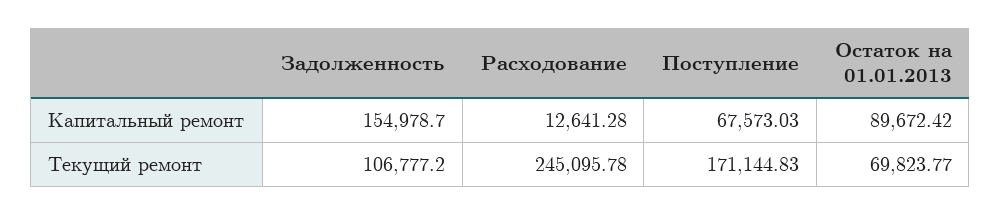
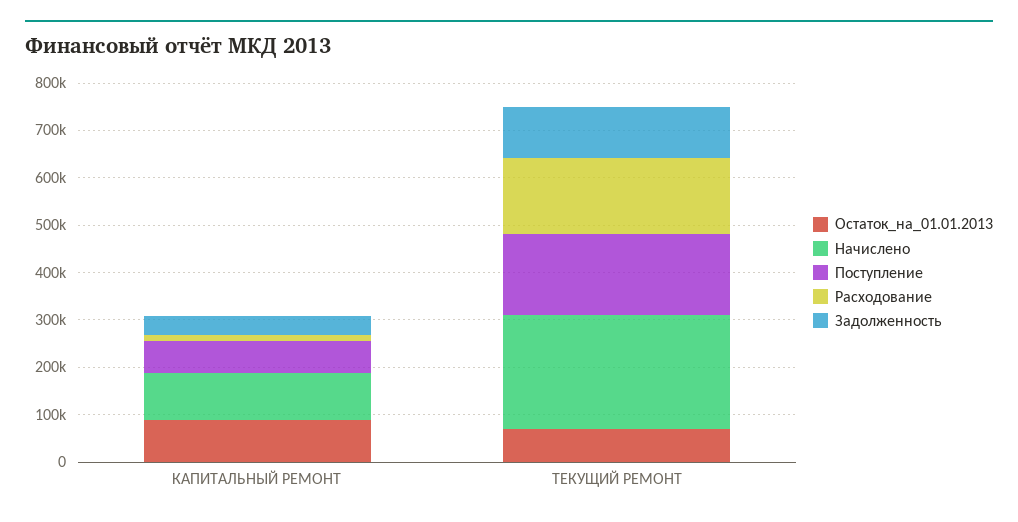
  {
    "Задолженность": {
-     "Капитальный ремонт": 154978.7,
+     "Капитальный ремонт": 40000,
      "Текущий ремонт": 106777.2
    },
    "Расходование": {
      "Капитальный ремонт": 12641.28,
-     "Текущий ремонт": 245095.78
+     "Текущий ремонт": 160000
    },
    "Поступление": {
      "Капитальный ремонт": 67573.03,
      "Текущий ремонт": 171144.83
    },
    "Остаток на 01.01.2013": {
      "Капитальный ремонт": 89672.42,
      "Текущий ремонт": 69823.77
-   }
+   },
+   "Начислено": {
+     "Капитальный ремонт": 100000,
+     "Текущий ремонт": 240000
+   }
  }

